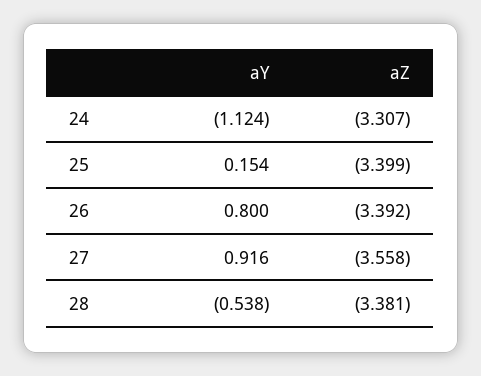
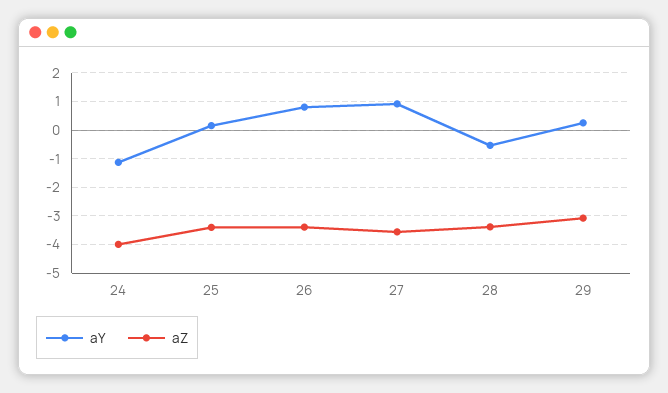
  {
    "aY": {
      "24": -1.124,
      "25": 0.154,
      "26": 0.8,
      "27": 0.916,
-     "28": -0.538
+     "28": -0.538,
+     "29": 0.25
    },
    "aZ": {
-     "24": -3.307,
+     "24": -4,
      "25": -3.399,
      "26": -3.392,
      "27": -3.558,
-     "28": -3.381
+     "28": -3.381,
+     "29": -3
    }
  }

